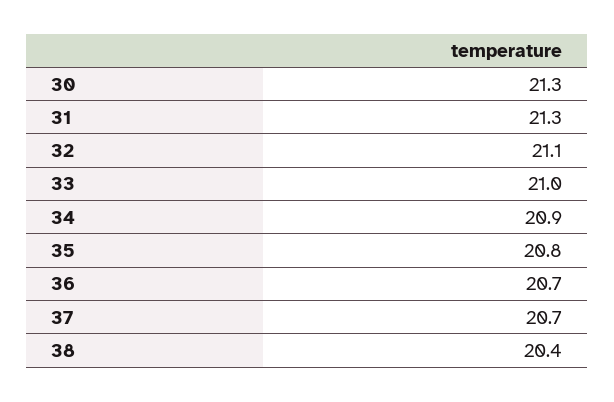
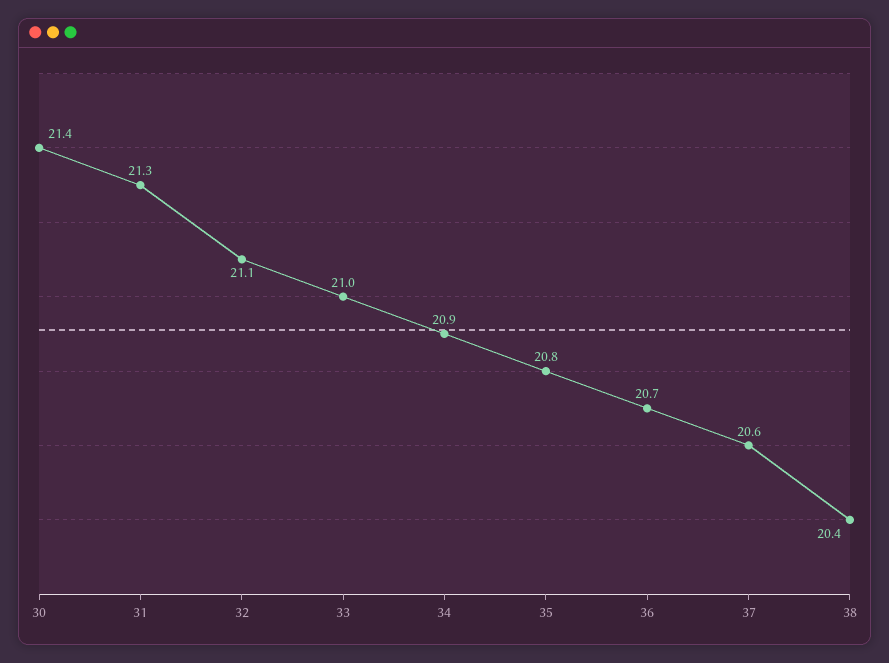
  {
-   "30": 21.3,
+   "30": 21.4,
    "31": 21.3,
    "32": 21.1,
    "33": 21,
    "34": 20.9,
    "35": 20.8,
    "36": 20.7,
-   "37": 20.7,
+   "37": 20.6,
    "38": 20.4
  }

